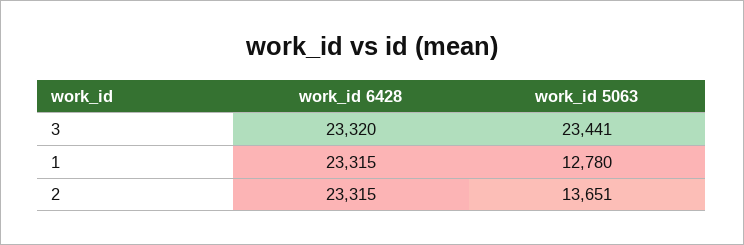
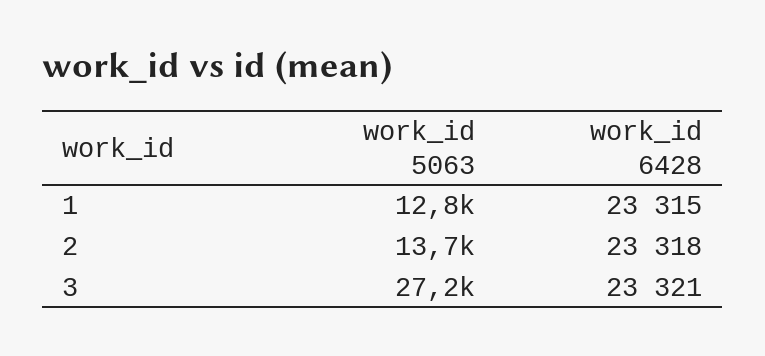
  {
    "work_id 6428": {
-     "3": 23320,
+     "3": 23321,
      "1": 23315,
-     "2": 23315
+     "2": 23318
    },
    "work_id 5063": {
-     "3": 23441,
+     "3": 27200,
      "1": 12780,
      "2": 13651
    }
  }

